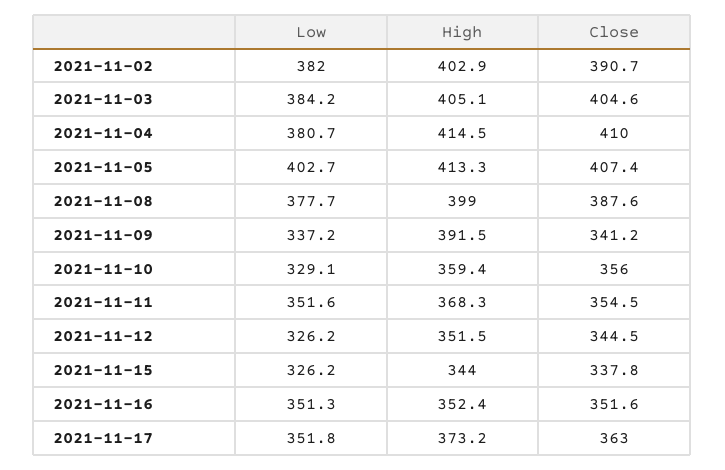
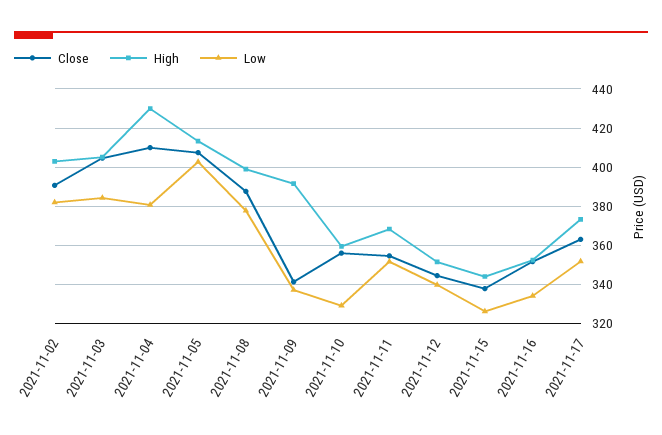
  {
    "Low": {
      "2021-11-02": 382,
      "2021-11-03": 384.2,
      "2021-11-04": 380.7,
      "2021-11-05": 402.7,
      "2021-11-08": 377.7,
      "2021-11-09": 337.2,
      "2021-11-10": 329.1,
      "2021-11-11": 351.6,
-     "2021-11-12": 326.2,
+     "2021-11-12": 340,
      "2021-11-15": 326.2,
-     "2021-11-16": 351.3,
+     "2021-11-16": 335,
      "2021-11-17": 351.8
    },
    "High": {
      "2021-11-02": 402.9,
      "2021-11-03": 405.1,
-     "2021-11-04": 414.5,
+     "2021-11-04": 430,
      "2021-11-05": 413.3,
      "2021-11-08": 399,
      "2021-11-09": 391.5,
      "2021-11-10": 359.4,
      "2021-11-11": 368.3,
      "2021-11-12": 351.5,
      "2021-11-15": 344,
      "2021-11-16": 352.4,
      "2021-11-17": 373.2
    },
    "Close": {
      "2021-11-02": 390.7,
      "2021-11-03": 404.6,
      "2021-11-04": 410,
      "2021-11-05": 407.4,
      "2021-11-08": 387.6,
      "2021-11-09": 341.2,
      "2021-11-10": 356,
      "2021-11-11": 354.5,
      "2021-11-12": 344.5,
      "2021-11-15": 337.8,
      "2021-11-16": 351.6,
      "2021-11-17": 363
    }
  }

